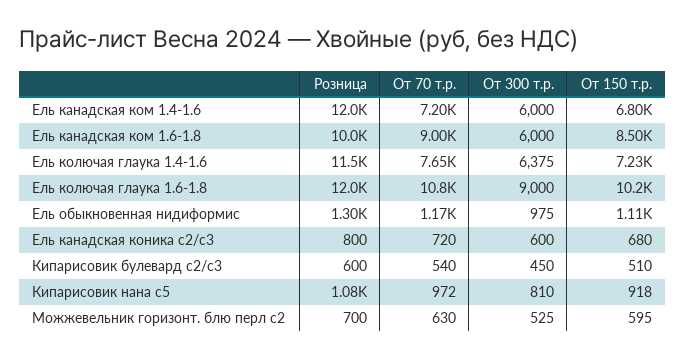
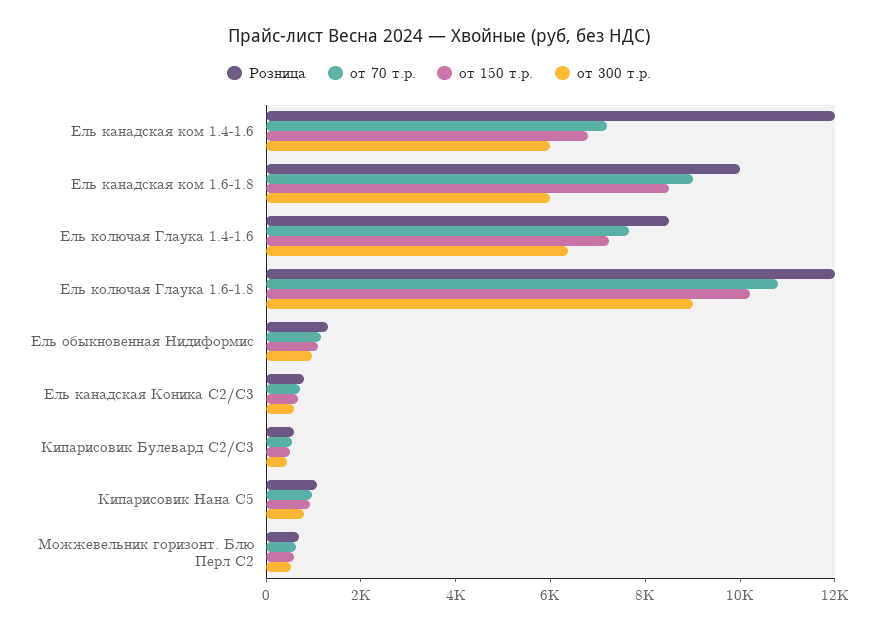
  {
    "Розница": {
      "Ель канадская ком 1.4-1.6": 12000,
      "Ель канадская ком 1.6-1.8": 10000,
-     "Ель колючая глаука 1.4-1.6": 11500,
+     "Ель колючая глаука 1.4-1.6": 8500,
      "Ель колючая глаука 1.6-1.8": 12000,
      "Ель обыкновенная нидиформис": 1300,
      "Ель канадская коника с2/с3": 800,
      "Кипарисовик булевард с2/с3": 600,
      "Кипарисовик нана с5": 1080,
      "Можжевельник горизонт. блю перл с2": 700
    },
    "От 70 т.р.": {
      "Ель канадская ком 1.4-1.6": 7200,
      "Ель канадская ком 1.6-1.8": 9000,
      "Ель колючая глаука 1.4-1.6": 7650,
      "Ель колючая глаука 1.6-1.8": 10800,
      "Ель обыкновенная нидиформис": 1170,
      "Ель канадская коника с2/с3": 720,
      "Кипарисовик булевард с2/с3": 540,
      "Кипарисовик нана с5": 972,
      "Можжевельник горизонт. блю перл с2": 630
    },
    "От 300 т.р.": {
      "Ель канадская ком 1.4-1.6": 6000,
      "Ель канадская ком 1.6-1.8": 6000,
      "Ель колючая глаука 1.4-1.6": 6375,
      "Ель колючая глаука 1.6-1.8": 9000,
      "Ель обыкновенная нидиформис": 975,
      "Ель канадская коника с2/с3": 600,
      "Кипарисовик булевард с2/с3": 450,
      "Кипарисовик нана с5": 810,
      "Можжевельник горизонт. блю перл с2": 525
    },
    "От 150 т.р.": {
      "Ель канадская ком 1.4-1.6": 6800,
      "Ель канадская ком 1.6-1.8": 8500,
      "Ель колючая глаука 1.4-1.6": 7230,
      "Ель колючая глаука 1.6-1.8": 10200,
      "Ель обыкновенная нидиформис": 1110,
      "Ель канадская коника с2/с3": 680,
      "Кипарисовик булевард с2/с3": 510,
      "Кипарисовик нана с5": 918,
      "Можжевельник горизонт. блю перл с2": 595
    }
  }

